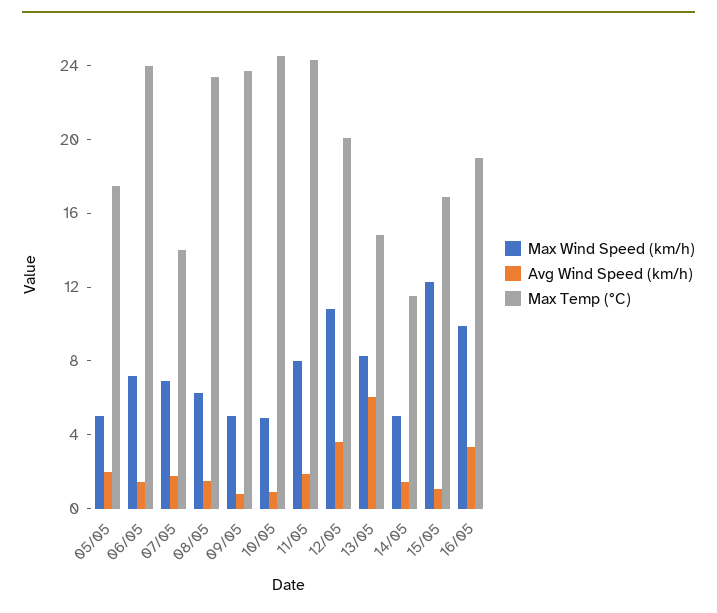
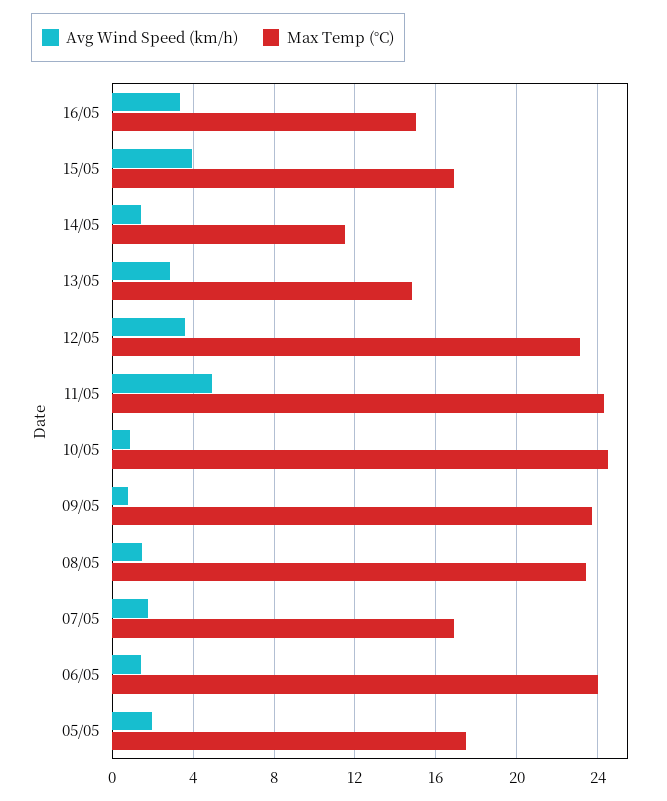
  {
-   "Max Wind Speed (km/h)": {
-     "05/05": 5,
-     "06/05": 7,
-     "07/05": 7,
-     "08/05": 6,
-     "09/05": 5,
-     "10/05": 5,
-     "11/05": 8,
-     "12/05": 11,
-     "13/05": 8,
-     "14/05": 5,
-     "15/05": 12,
-     "16/05": 10
-   },
    "Avg Wind Speed (km/h)": {
      "05/05": 2,
      "06/05": 1.5,
      "07/05": 2,
      "08/05": 1.5,
      "09/05": 1,
      "10/05": 1,
-     "11/05": 2,
+     "11/05": 5,
      "12/05": 3.5,
-     "13/05": 6,
+     "13/05": 3,
      "14/05": 1.5,
-     "15/05": 1,
+     "15/05": 4,
      "16/05": 3.5
    },
    "Max Temp (°C)": {
      "05/05": 17.5,
      "06/05": 24,
-     "07/05": 14,
+     "07/05": 17,
      "08/05": 23.5,
      "09/05": 23.5,
      "10/05": 24.5,
      "11/05": 24.5,
-     "12/05": 20,
+     "12/05": 23,
      "13/05": 15,
      "14/05": 11.5,
      "15/05": 17,
-     "16/05": 19
+     "16/05": 15
    }
  }

